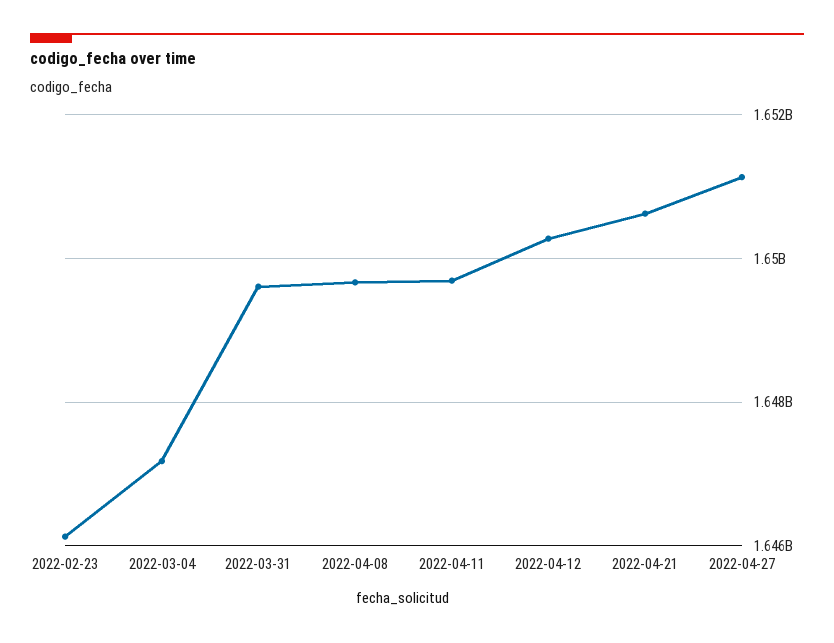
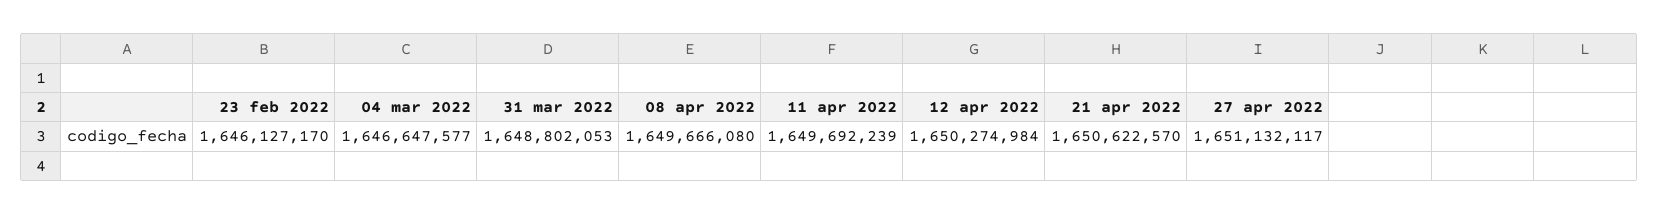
  {
    "2022-02-23": 1646127170,
-   "2022-03-04": 1647200000,
+   "2022-03-04": 1646647577,
-   "2022-03-31": 1649600000,
+   "2022-03-31": 1648802053,
    "2022-04-08": 1649666080,
    "2022-04-11": 1649692239,
    "2022-04-12": 1650274984,
    "2022-04-21": 1650622570,
    "2022-04-27": 1651132117
  }

